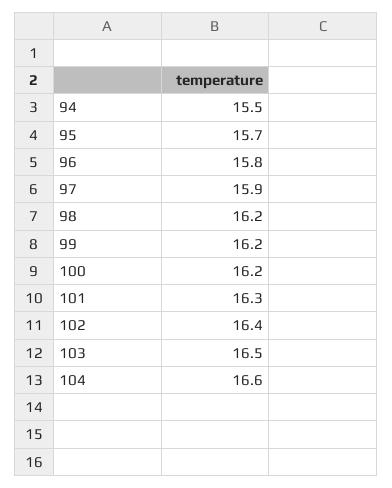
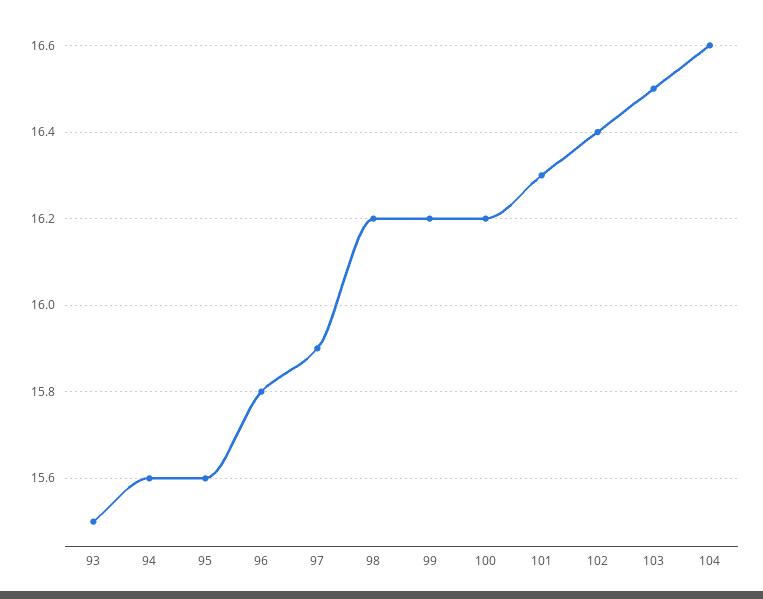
  {
-   "94": 15.5,
+   "94": 15.6,
-   "95": 15.7,
+   "95": 15.6,
    "96": 15.8,
    "97": 15.9,
    "98": 16.2,
    "99": 16.2,
    "100": 16.2,
    "101": 16.3,
    "102": 16.4,
    "103": 16.5,
-   "104": 16.6
+   "104": 16.6,
+   "93": 15.5
  }

